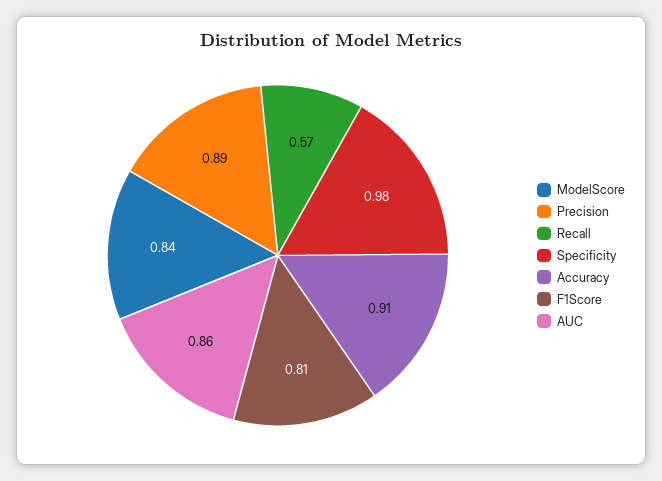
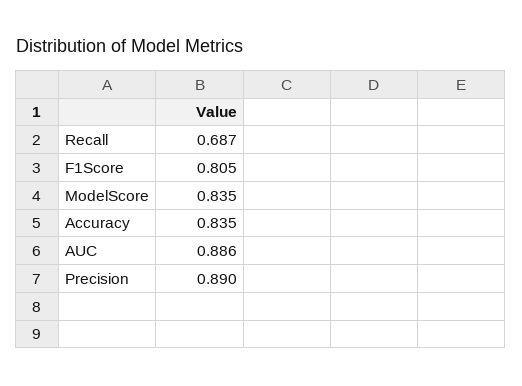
  {
    "ModelScore": 0.835,
    "Precision": 0.89,
-   "Recall": 0.57,
+   "Recall": 0.687,
-   "Specificity": 0.98,
-   "Accuracy": 0.91,
+   "Accuracy": 0.835,
    "F1Score": 0.805,
-   "AUC": 0.86
+   "AUC": 0.886
  }

